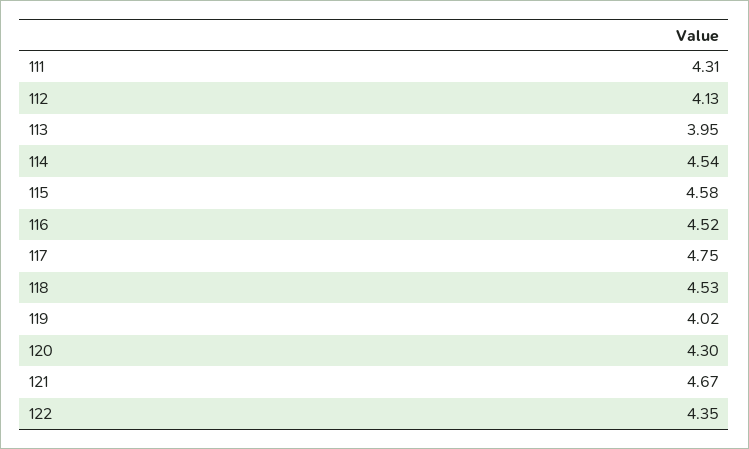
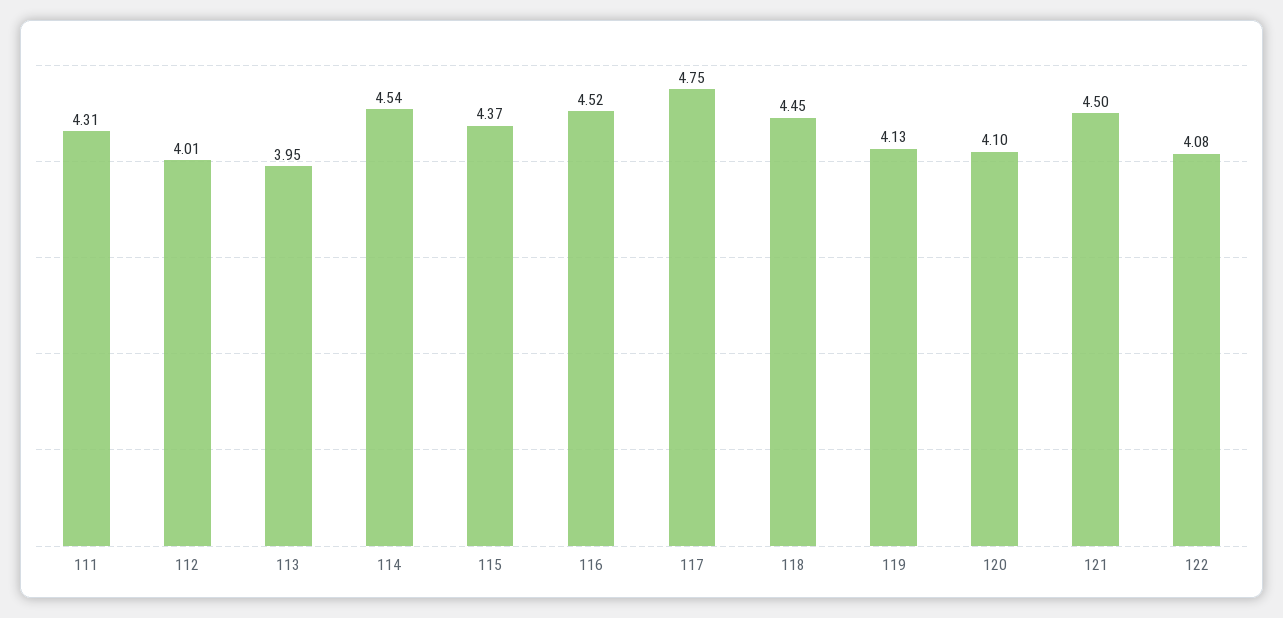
  {
    "111": 4.31,
-   "112": 4.13,
+   "112": 4.01,
    "113": 3.95,
    "114": 4.54,
-   "115": 4.58,
+   "115": 4.37,
    "116": 4.52,
    "117": 4.75,
-   "118": 4.53,
+   "118": 4.45,
-   "119": 4.02,
+   "119": 4.13,
-   "120": 4.3,
+   "120": 4.1,
-   "121": 4.67,
+   "121": 4.5,
-   "122": 4.35
+   "122": 4.08
  }

